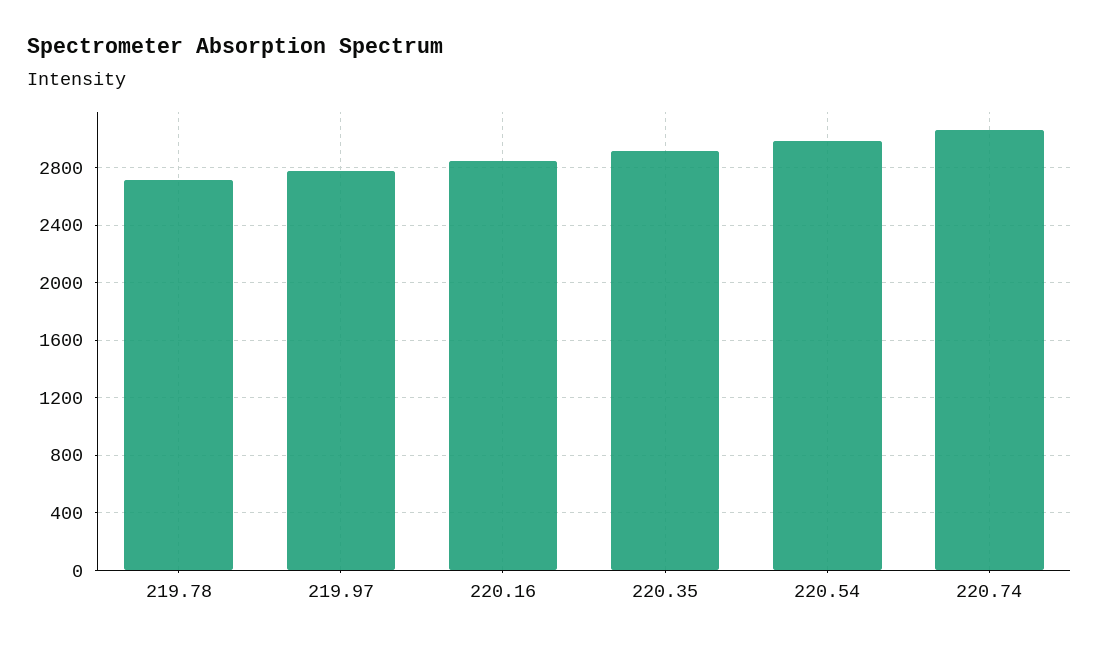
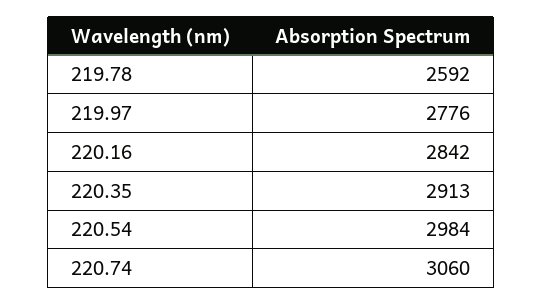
  {
-   "219.78": 2700,
+   "219.78": 2592,
    "219.97": 2776,
    "220.16": 2842,
    "220.35": 2913,
    "220.54": 2984,
    "220.74": 3060
  }

